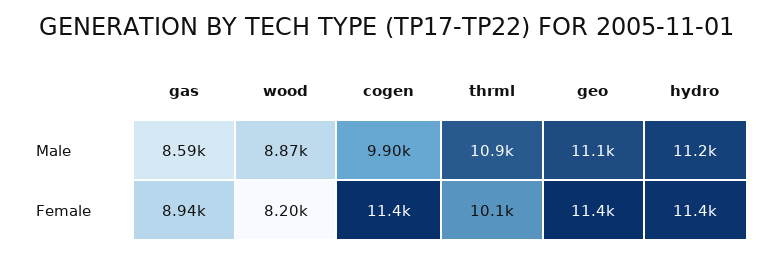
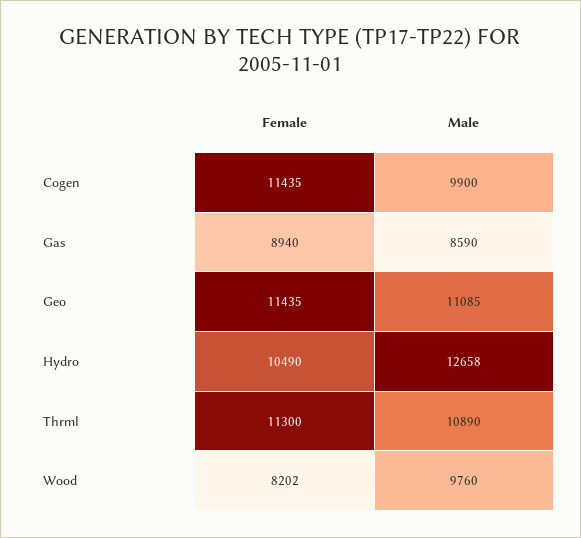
  {
    "gas": {
      "Male": 8590,
      "Female": 8940
    },
    "wood": {
-     "Male": 8870,
+     "Male": 9760,
      "Female": 8202
    },
    "cogen": {
      "Male": 9900,
      "Female": 11435
    },
    "thrml": {
      "Male": 10890,
-     "Female": 10100
+     "Female": 11300
    },
    "geo": {
      "Male": 11085,
      "Female": 11435
    },
    "hydro": {
-     "Male": 11200,
+     "Male": 12658,
-     "Female": 11400
+     "Female": 10490
    }
  }

